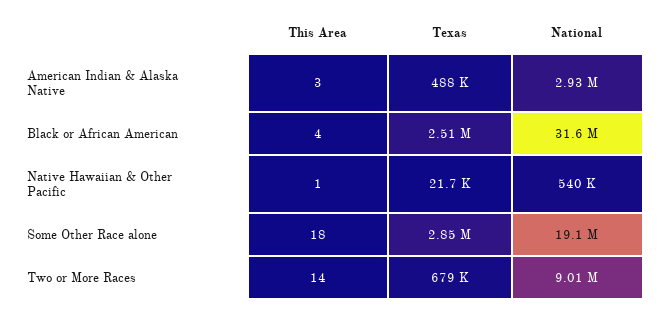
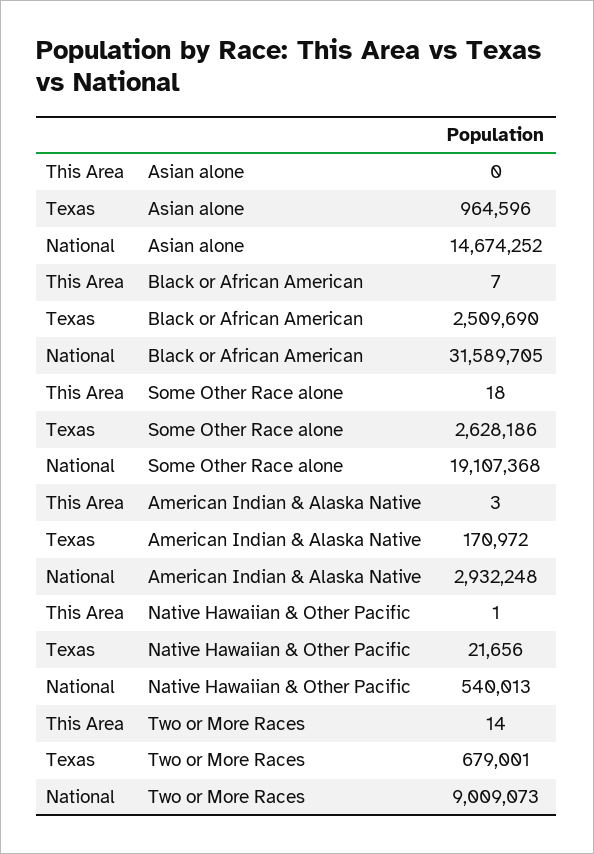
  {
    "This Area": {
      "American Indian & Alaska Native": 3,
-     "Black or African American": 4,
+     "Black or African American": 7,
      "Native Hawaiian & Other Pacific": 1,
      "Some Other Race alone": 18,
-     "Two or More Races": 14
+     "Two or More Races": 14,
+     "Asian alone": 0
    },
    "Texas": {
-     "American Indian & Alaska Native": 488000,
+     "American Indian & Alaska Native": 170972,
      "Black or African American": 2509690,
      "Native Hawaiian & Other Pacific": 21656,
-     "Some Other Race alone": 2850000,
+     "Some Other Race alone": 2628186,
-     "Two or More Races": 679001
+     "Two or More Races": 679001,
+     "Asian alone": 964596
    },
    "National": {
      "American Indian & Alaska Native": 2932248,
      "Black or African American": 31589705,
      "Native Hawaiian & Other Pacific": 540013,
      "Some Other Race alone": 19107368,
-     "Two or More Races": 9009073
+     "Two or More Races": 9009073,
+     "Asian alone": 14674252
    }
  }

